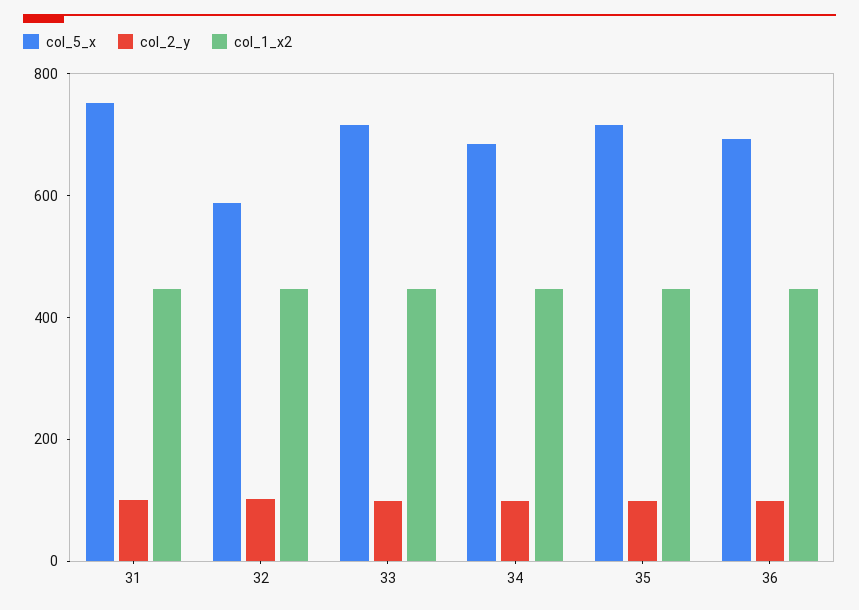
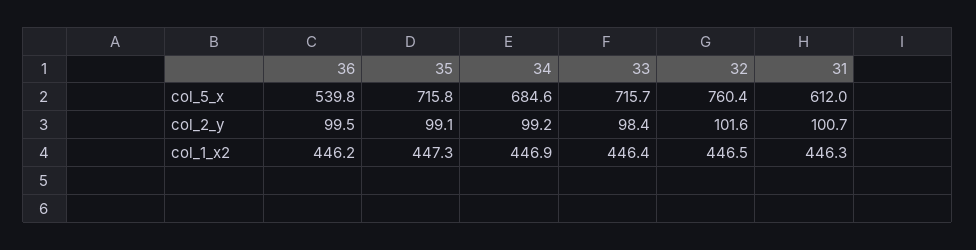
  {
    "col_5_x": {
-     "31": 750,
+     "31": 612,
-     "32": 600,
+     "32": 760.4,
      "33": 715.7,
      "34": 684.6,
      "35": 715.8,
-     "36": 700
+     "36": 539.8
    },
    "col_2_y": {
      "31": 100.7,
      "32": 101.6,
      "33": 98.4,
      "34": 99.2,
      "35": 99.1,
      "36": 99.5
    },
    "col_1_x2": {
      "31": 446.3,
      "32": 446.5,
      "33": 446.4,
      "34": 446.9,
      "35": 447.3,
      "36": 446.2
    }
  }

